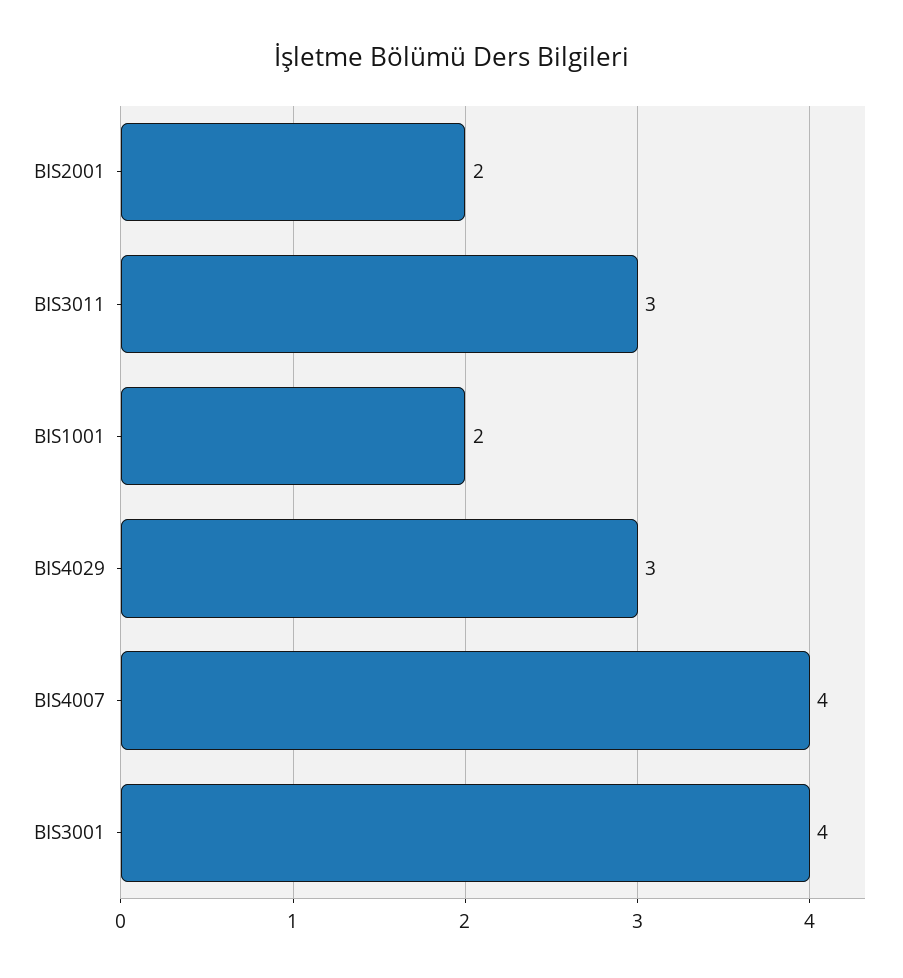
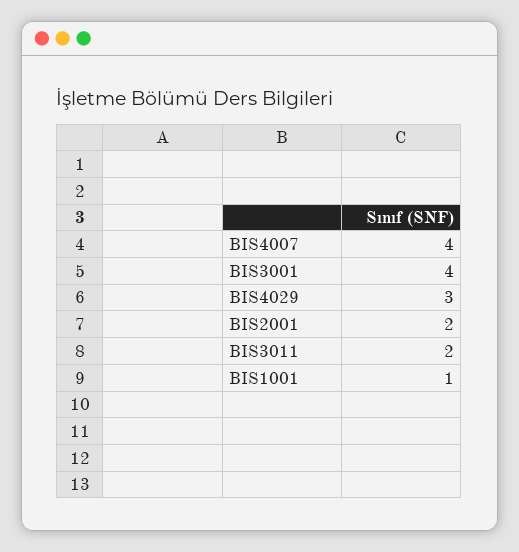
  {
    "BIS2001": 2,
-   "BIS3011": 3,
+   "BIS3011": 2,
-   "BIS1001": 2,
+   "BIS1001": 1,
    "BIS4029": 3,
    "BIS4007": 4,
    "BIS3001": 4
  }

